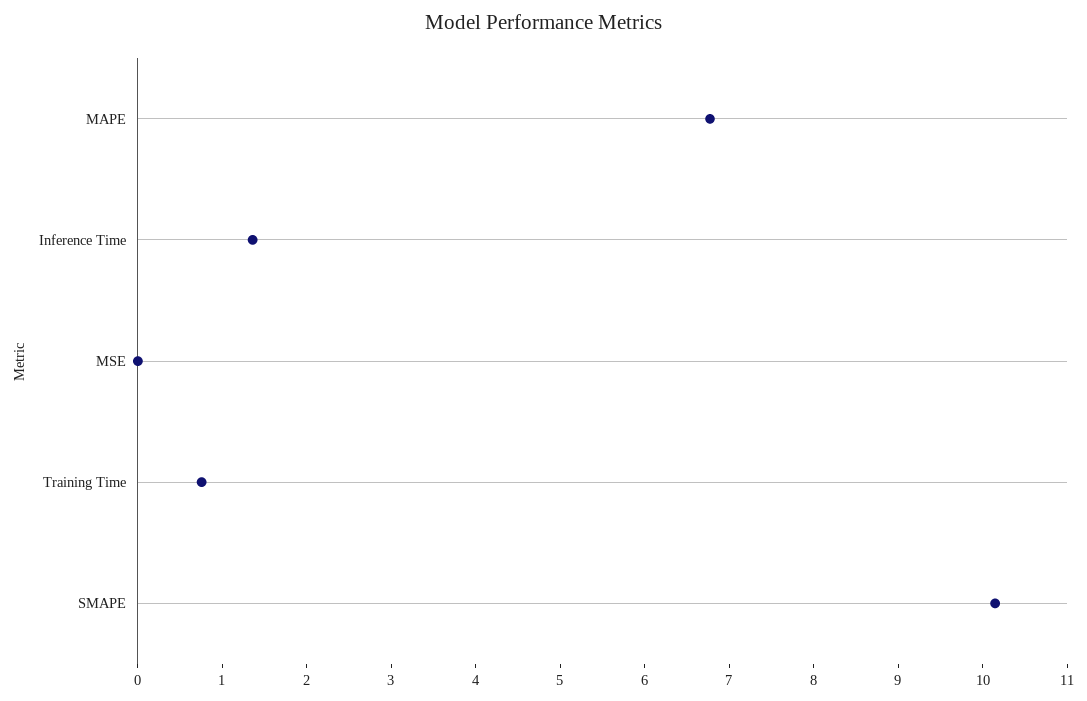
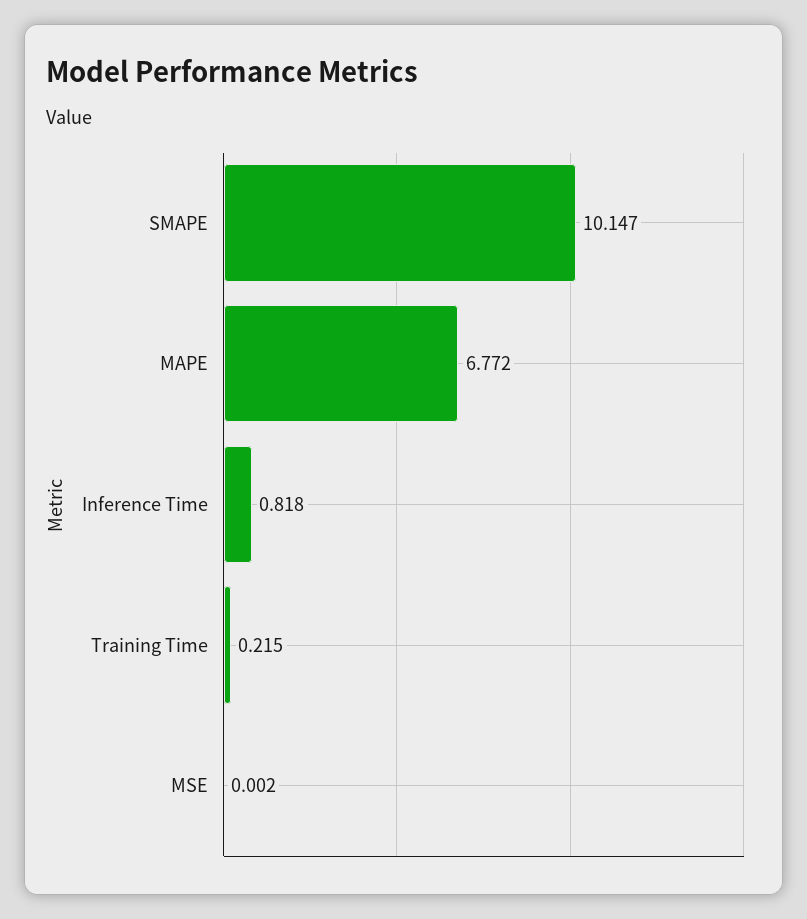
  {
    "MAPE": 6.772,
-   "Inference Time": 1.4,
+   "Inference Time": 0.818,
    "MSE": 0.002,
-   "Training Time": 0.8,
+   "Training Time": 0.215,
    "SMAPE": 10.147
  }

